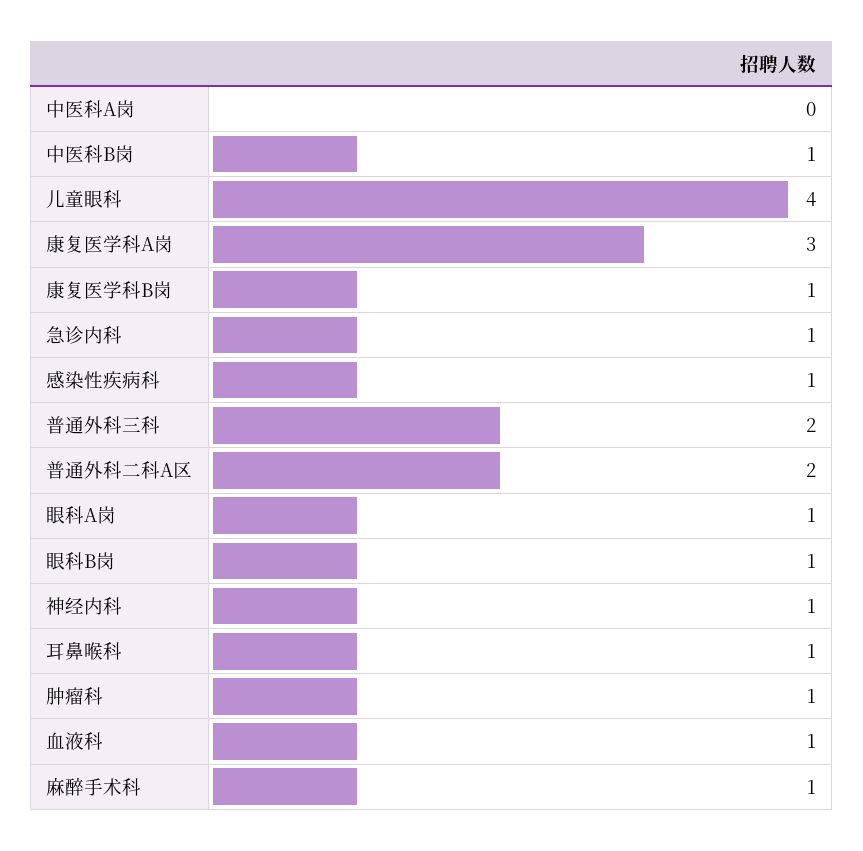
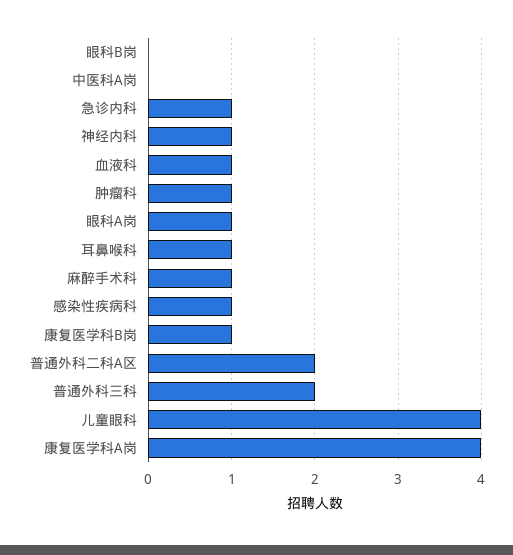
  {
    "中医科A岗": 0,
-   "中医科B岗": 1,
    "儿童眼科": 4,
-   "康复医学科A岗": 3,
+   "康复医学科A岗": 4,
    "康复医学科B岗": 1,
    "急诊内科": 1,
    "感染性疾病科": 1,
    "普通外科三科": 2,
    "普通外科二科A区": 2,
    "眼科A岗": 1,
-   "眼科B岗": 1,
+   "眼科B岗": 0,
    "神经内科": 1,
    "耳鼻喉科": 1,
    "肿瘤科": 1,
    "血液科": 1,
    "麻醉手术科": 1
  }

